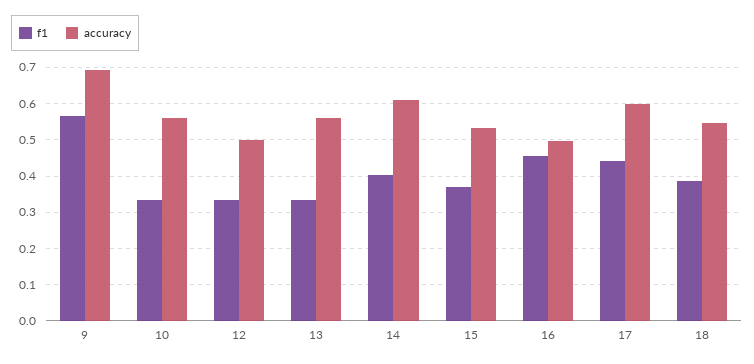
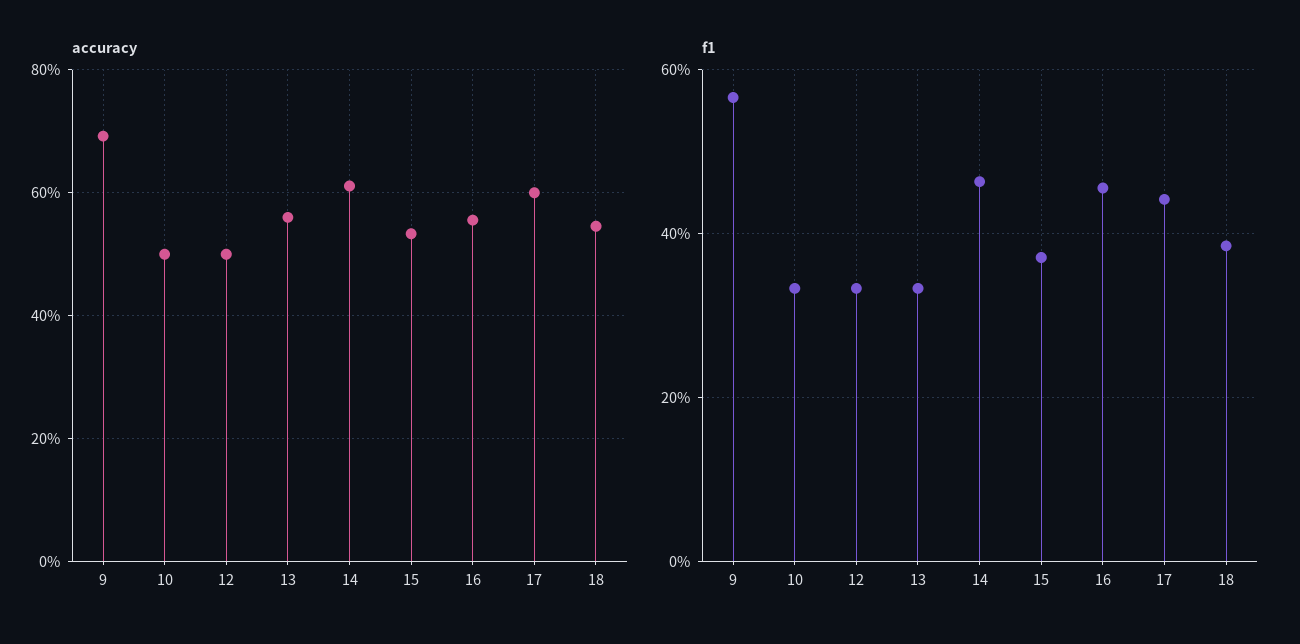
  {
    "f1": {
      "9": 0.56,
      "10": 0.34,
      "12": 0.34,
      "13": 0.34,
-     "14": 0.4,
+     "14": 0.46,
      "15": 0.38,
      "16": 0.46,
      "17": 0.44,
      "18": 0.38
    },
    "accuracy": {
      "9": 0.7,
-     "10": 0.56,
+     "10": 0.5,
      "12": 0.5,
      "13": 0.56,
      "14": 0.62,
      "15": 0.54,
-     "16": 0.5,
+     "16": 0.56,
      "17": 0.6,
      "18": 0.54
    }
  }

